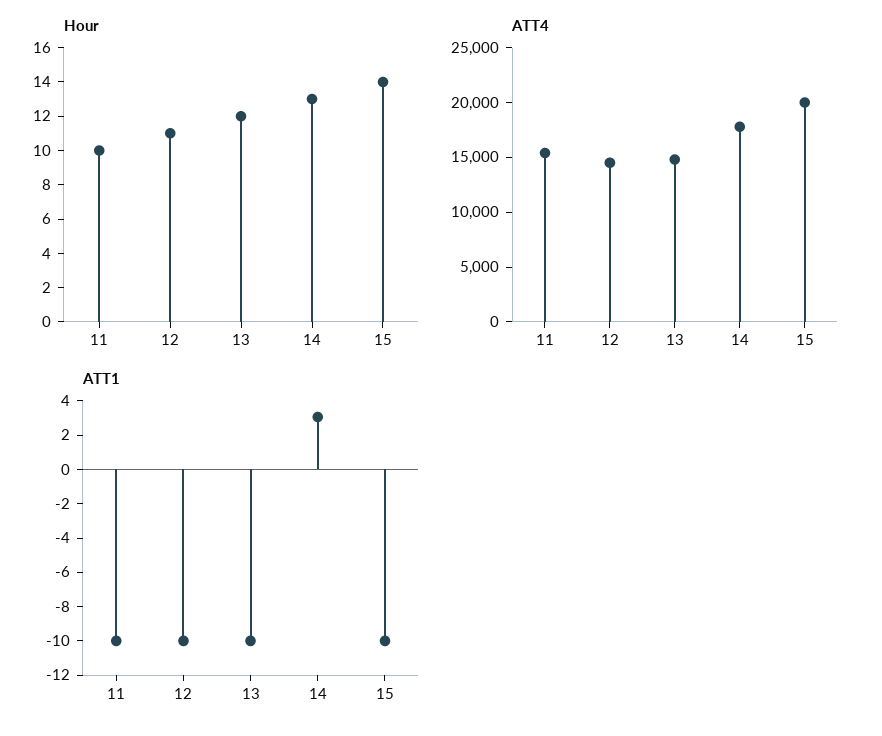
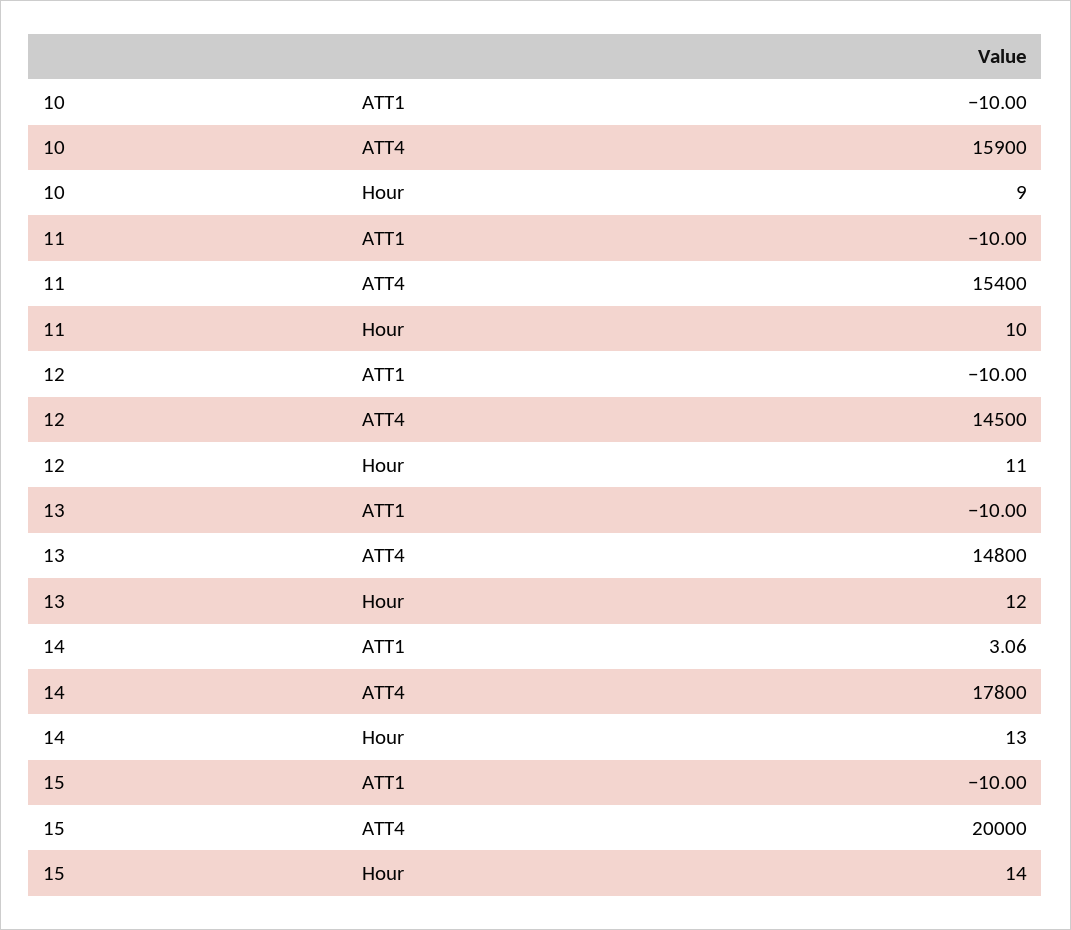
  {
    "Hour": {
      "11": 10,
      "12": 11,
      "13": 12,
      "14": 13,
-     "15": 14
+     "15": 14,
+     "10": 9
    },
    "ATT4": {
      "11": 15400,
      "12": 14500,
      "13": 14800,
      "14": 17800,
-     "15": 20000
+     "15": 20000,
+     "10": 15900
    },
    "ATT1": {
      "11": -10,
      "12": -10,
      "13": -10,
      "14": 3.06,
-     "15": -10
+     "15": -10,
+     "10": -10
    }
  }

